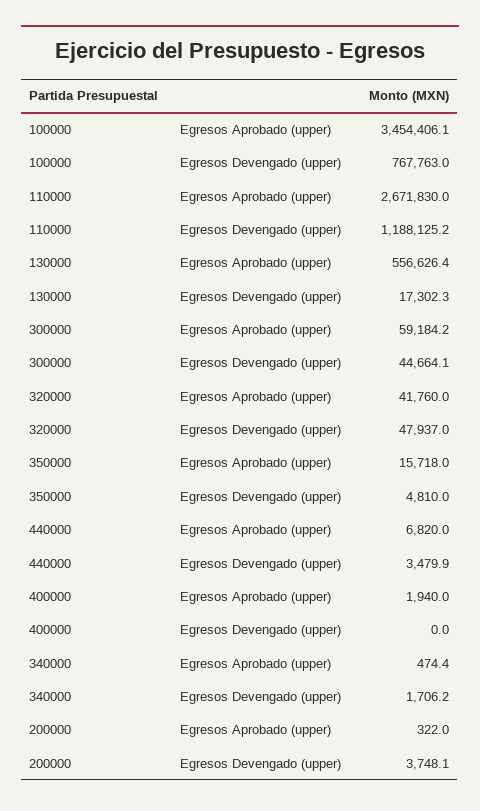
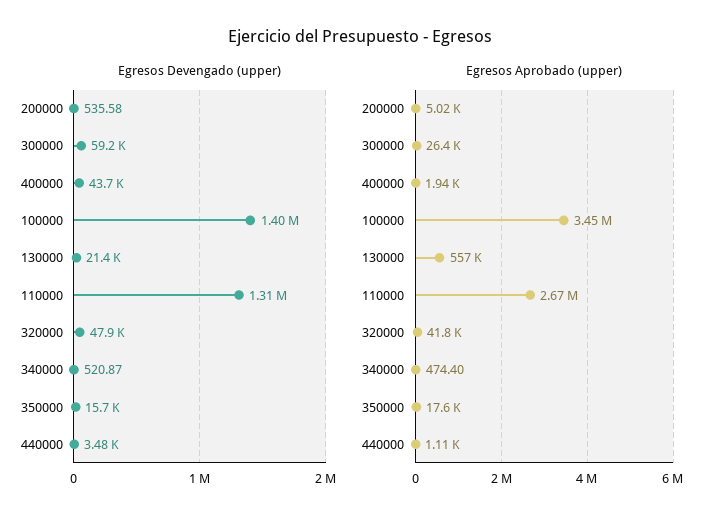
  {
    "Egresos Aprobado (upper)": {
      "100000": 3454406.1,
      "110000": 2671830,
      "130000": 556626.4,
-     "300000": 59184.2,
+     "300000": 26400,
      "320000": 41760,
-     "350000": 15718,
+     "350000": 17600,
-     "440000": 6820,
+     "440000": 1110,
      "400000": 1940,
      "340000": 474.4,
-     "200000": 322
+     "200000": 5020
    },
    "Egresos Devengado (upper)": {
-     "100000": 767763,
+     "100000": 1400000,
-     "110000": 1188125.2,
+     "110000": 1310000,
-     "130000": 17302.3,
+     "130000": 21400,
-     "300000": 44664.1,
+     "300000": 59200,
      "320000": 47937,
-     "350000": 4810,
+     "350000": 15700,
      "440000": 3479.9,
-     "400000": 0,
+     "400000": 43700,
-     "340000": 1706.2,
+     "340000": 520.87,
-     "200000": 3748.1
+     "200000": 535.58
    }
  }

